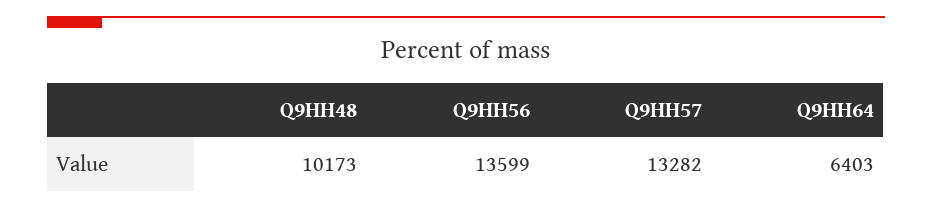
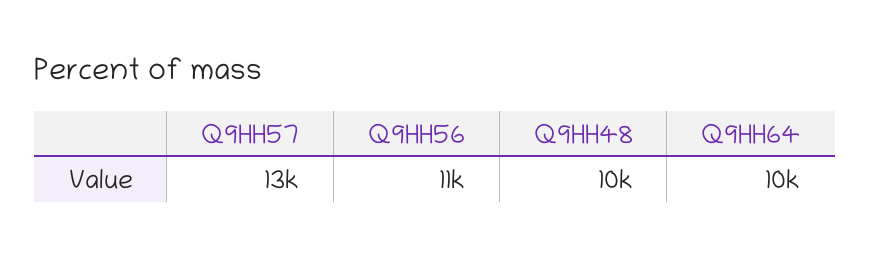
  {
    "Q9HH48": 10173,
-   "Q9HH56": 13599,
+   "Q9HH56": 11000,
    "Q9HH57": 13282,
-   "Q9HH64": 6403
+   "Q9HH64": 10000
  }

